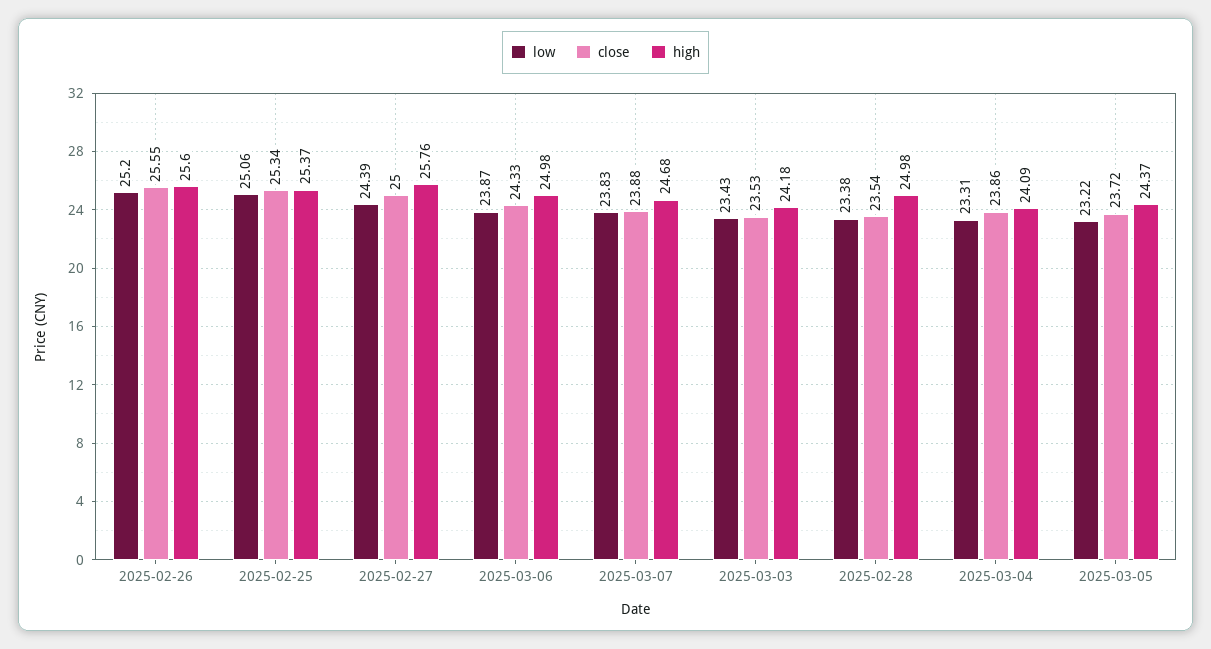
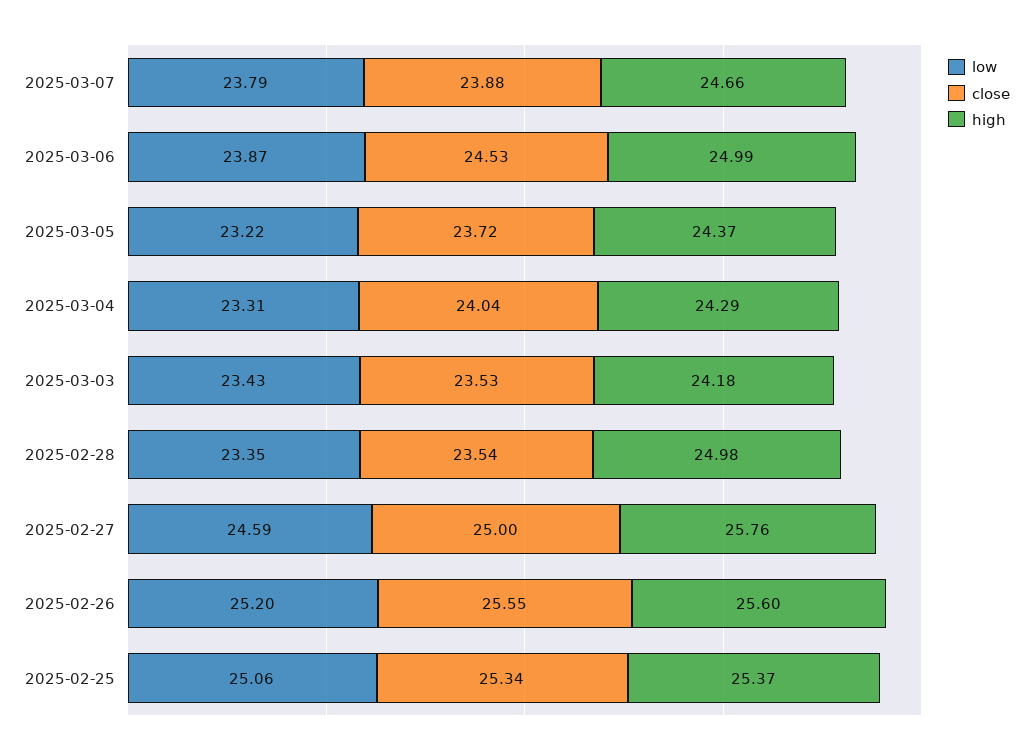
  {
    "low": {
      "2025-02-26": 25.2,
      "2025-02-25": 25.06,
-     "2025-02-27": 24.39,
+     "2025-02-27": 24.59,
      "2025-03-06": 23.87,
-     "2025-03-07": 23.83,
+     "2025-03-07": 23.79,
      "2025-03-03": 23.43,
-     "2025-02-28": 23.38,
+     "2025-02-28": 23.35,
      "2025-03-04": 23.31,
      "2025-03-05": 23.22
    },
    "close": {
      "2025-02-26": 25.55,
      "2025-02-25": 25.34,
      "2025-02-27": 25,
-     "2025-03-06": 24.33,
+     "2025-03-06": 24.53,
      "2025-03-07": 23.88,
      "2025-03-03": 23.53,
      "2025-02-28": 23.54,
-     "2025-03-04": 23.86,
+     "2025-03-04": 24.04,
      "2025-03-05": 23.72
    },
    "high": {
      "2025-02-26": 25.6,
      "2025-02-25": 25.37,
      "2025-02-27": 25.76,
-     "2025-03-06": 24.98,
+     "2025-03-06": 24.99,
-     "2025-03-07": 24.68,
+     "2025-03-07": 24.66,
      "2025-03-03": 24.18,
      "2025-02-28": 24.98,
-     "2025-03-04": 24.09,
+     "2025-03-04": 24.29,
      "2025-03-05": 24.37
    }
  }

